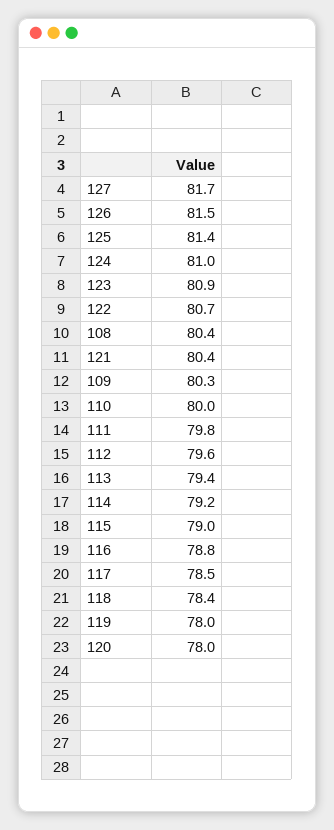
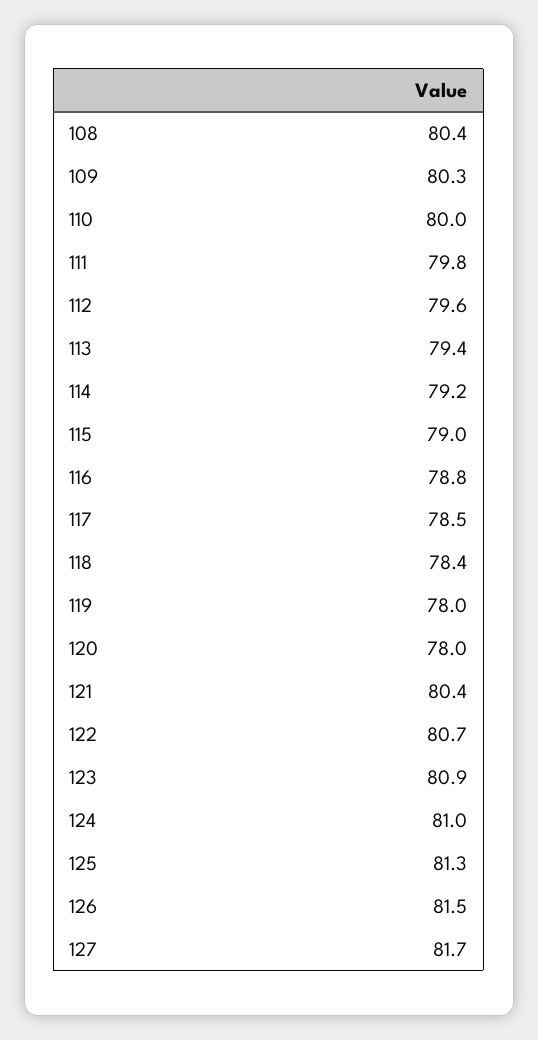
  {
    "127": 81.7,
    "126": 81.5,
-   "125": 81.4,
+   "125": 81.3,
    "124": 81,
    "123": 80.9,
    "122": 80.7,
    "108": 80.4,
    "121": 80.4,
    "109": 80.3,
    "110": 80,
    "111": 79.8,
    "112": 79.6,
    "113": 79.4,
    "114": 79.2,
    "115": 79,
    "116": 78.8,
    "117": 78.5,
    "118": 78.4,
    "119": 78,
    "120": 78
  }

